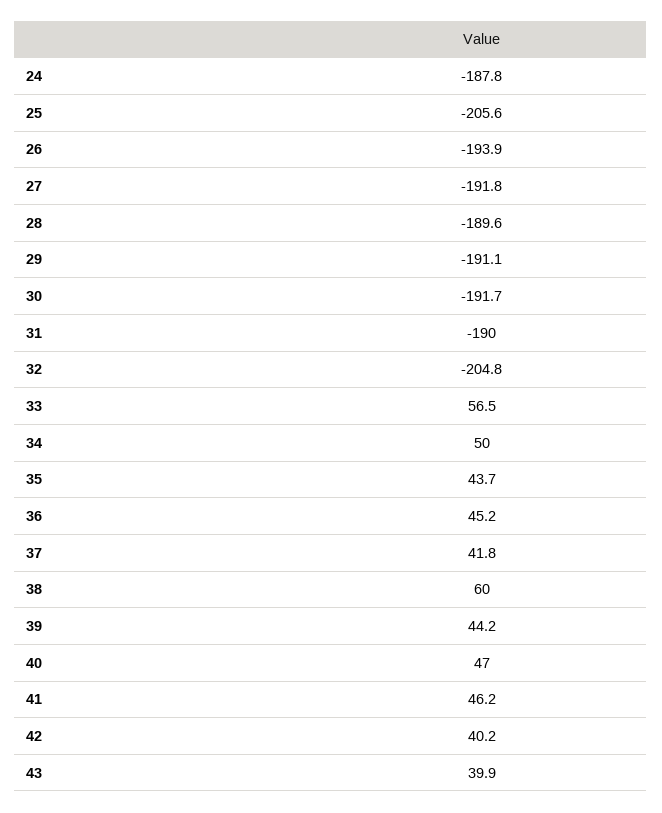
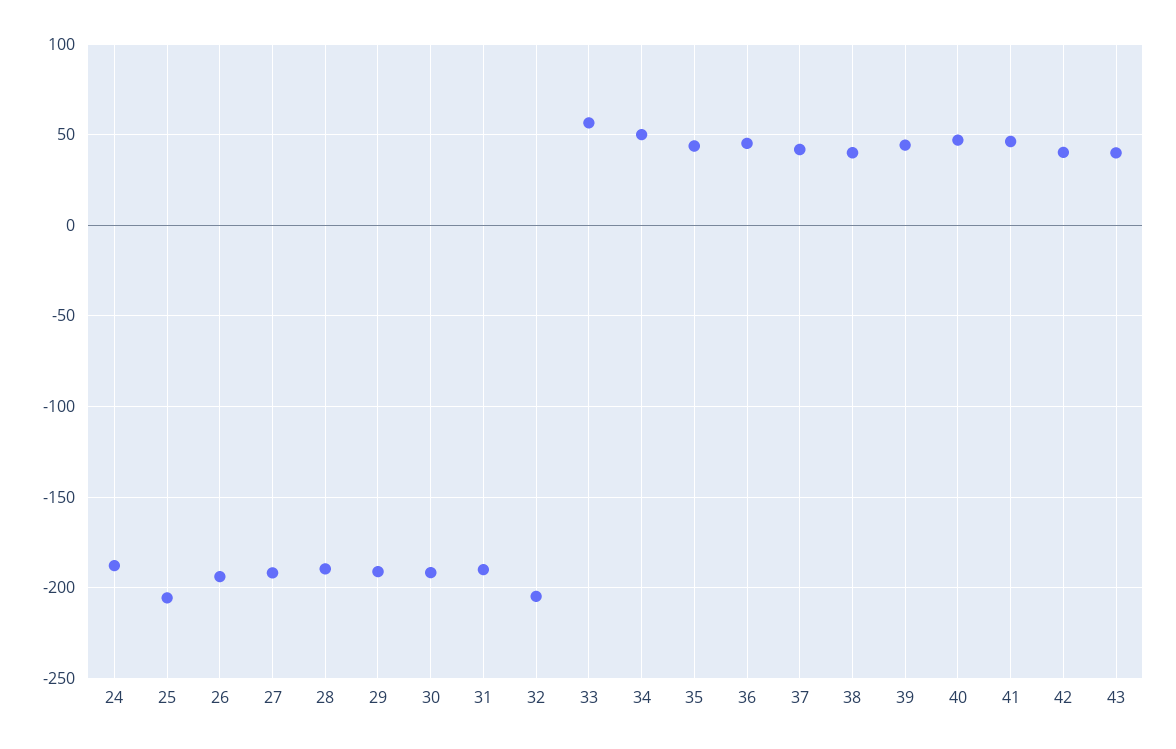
  {
    "24": -187.8,
    "25": -205.6,
    "26": -193.9,
    "27": -191.8,
    "28": -189.6,
    "29": -191.1,
    "30": -191.7,
    "31": -190,
    "32": -204.8,
    "33": 56.5,
    "34": 50,
    "35": 43.7,
    "36": 45.2,
    "37": 41.8,
-   "38": 60,
+   "38": 40,
    "39": 44.2,
    "40": 47,
    "41": 46.2,
    "42": 40.2,
    "43": 39.9
  }

